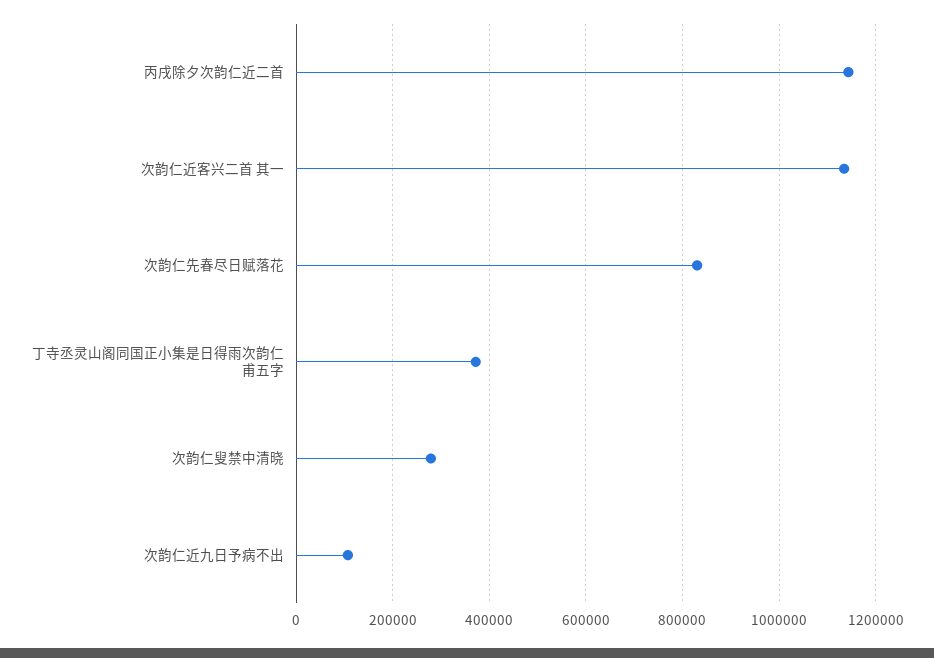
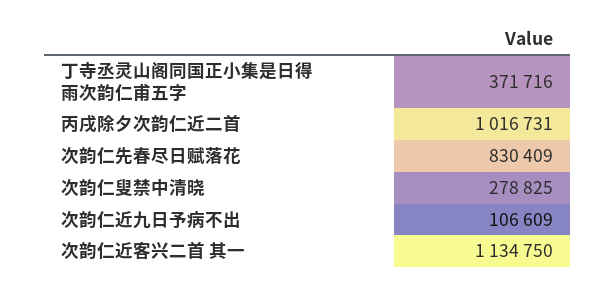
  {
-   "丙戌除夕次韵仁近二首": 1140000,
+   "丙戌除夕次韵仁近二首": 1016731,
    "次韵仁近客兴二首 其一": 1134750,
    "次韵仁先春尽日赋落花": 830409,
    "丁寺丞灵山阁同国正小集是日得雨次韵仁甫五字": 371716,
    "次韵仁叟禁中清晓": 278825,
    "次韵仁近九日予病不出": 106609
  }

